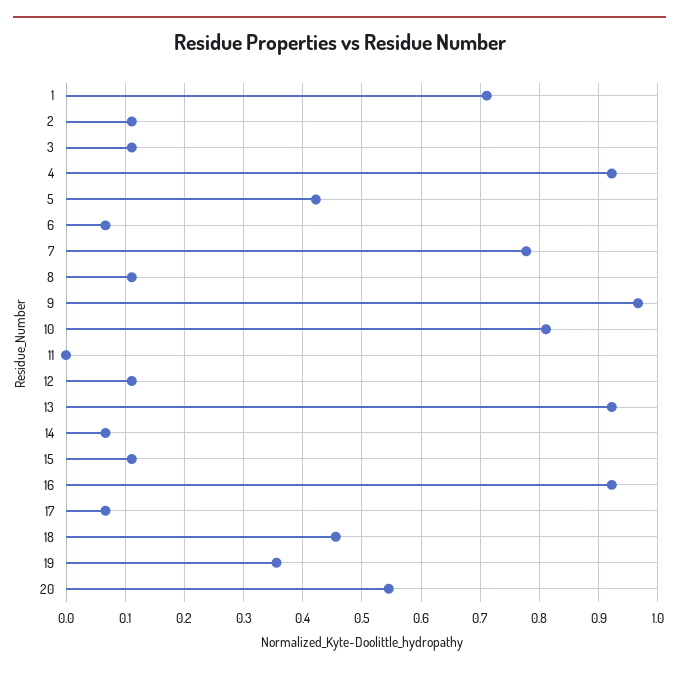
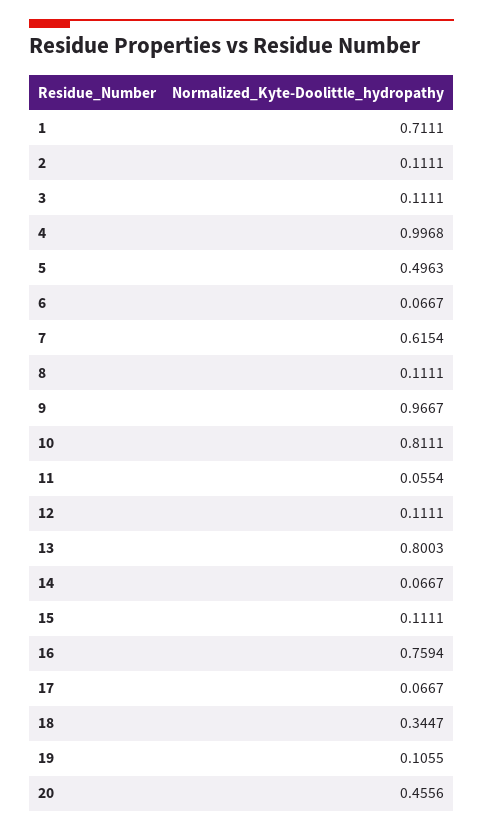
  {
    "1": 0.7111,
    "2": 0.1111,
    "3": 0.1111,
-   "4": 0.92,
+   "4": 0.9968,
-   "5": 0.42,
+   "5": 0.4963,
    "6": 0.0667,
-   "7": 0.78,
+   "7": 0.6154,
    "8": 0.1111,
    "9": 0.9667,
    "10": 0.8111,
-   "11": 0,
+   "11": 0.0554,
    "12": 0.1111,
-   "13": 0.92,
+   "13": 0.8003,
    "14": 0.0667,
    "15": 0.1111,
-   "16": 0.92,
+   "16": 0.7594,
    "17": 0.0667,
-   "18": 0.46,
+   "18": 0.3447,
-   "19": 0.36,
+   "19": 0.1055,
-   "20": 0.54
+   "20": 0.4556
  }

